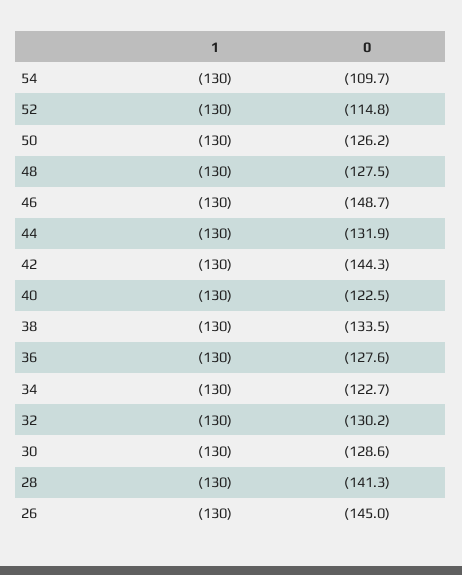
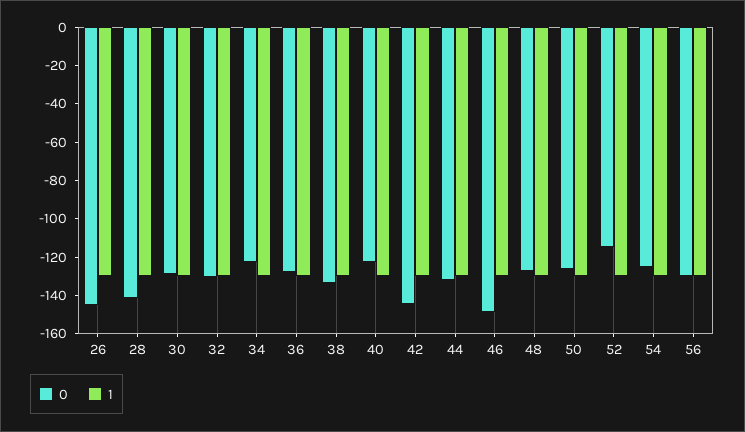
  {
    "1": {
      "54": -130,
      "52": -130,
      "50": -130,
      "48": -130,
      "46": -130,
      "44": -130,
      "42": -130,
      "40": -130,
      "38": -130,
      "36": -130,
      "34": -130,
      "32": -130,
      "30": -130,
      "28": -130,
-     "26": -130
+     "26": -130,
+     "56": -130
    },
    "0": {
-     "54": -109.7,
+     "54": -125,
      "52": -114.8,
      "50": -126.2,
      "48": -127.5,
      "46": -148.7,
      "44": -131.9,
      "42": -144.3,
      "40": -122.5,
      "38": -133.5,
      "36": -127.6,
      "34": -122.7,
      "32": -130.2,
      "30": -128.6,
      "28": -141.3,
-     "26": -145
+     "26": -145,
+     "56": -130
    }
  }

